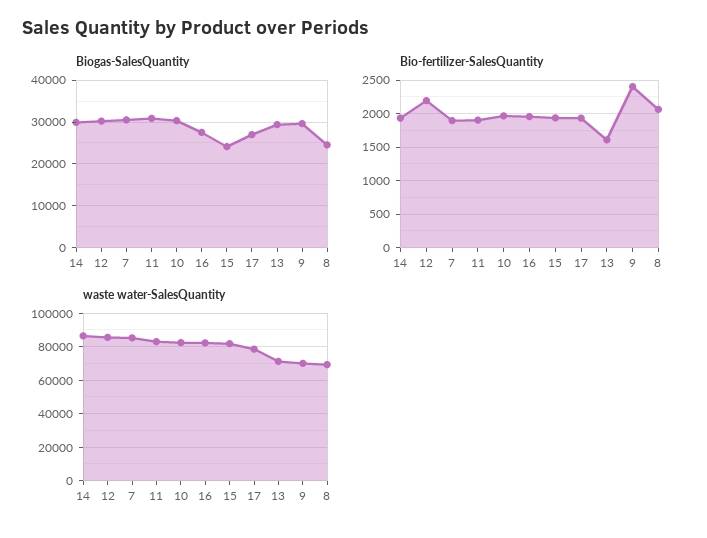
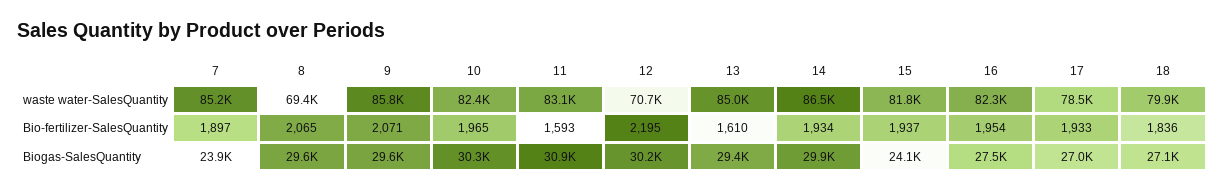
  {
    "Biogas-SalesQuantity": {
      "14": 29900,
      "12": 30200,
-     "7": 30000,
+     "7": 23900,
      "11": 30900,
      "10": 30300,
      "16": 27500,
      "15": 24100,
      "17": 27000,
      "13": 29400,
      "9": 29600,
-     "8": 24000
+     "8": 29600,
+     "18": 27100
    },
    "Bio-fertilizer-SalesQuantity": {
      "14": 1934,
      "12": 2195,
      "7": 1897,
-     "11": 1900,
+     "11": 1593,
      "10": 1965,
      "16": 1954,
      "15": 1937,
      "17": 1933,
      "13": 1610,
-     "9": 2400,
+     "9": 2071,
-     "8": 2065
+     "8": 2065,
+     "18": 1836
    },
    "waste water-SalesQuantity": {
      "14": 86500,
-     "12": 85000,
+     "12": 70700,
      "7": 85200,
      "11": 83100,
      "10": 82400,
      "16": 82300,
      "15": 81800,
      "17": 78500,
-     "13": 70000,
+     "13": 85000,
-     "9": 70000,
+     "9": 85800,
-     "8": 69400
+     "8": 69400,
+     "18": 79900
    }
  }

